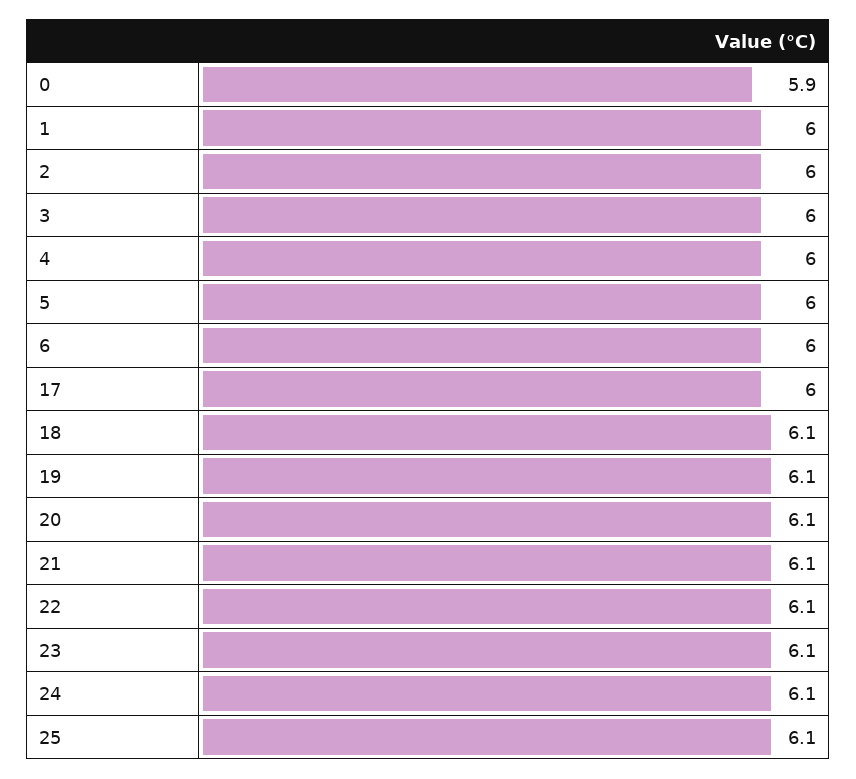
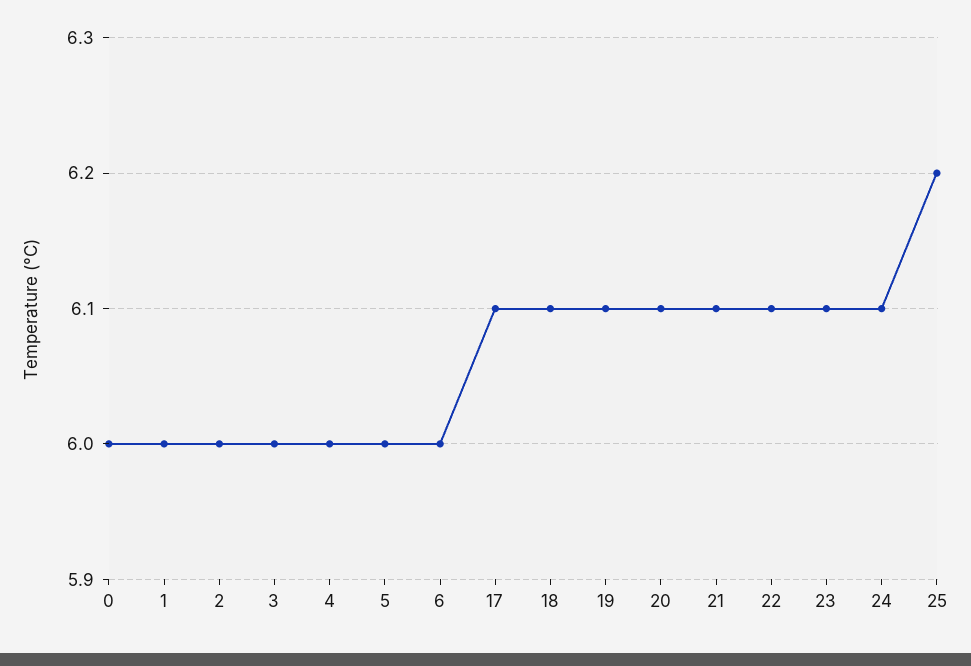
  {
-   "0": 5.9,
+   "0": 6,
    "1": 6,
    "2": 6,
    "3": 6,
    "4": 6,
    "5": 6,
    "6": 6,
-   "17": 6,
+   "17": 6.1,
    "18": 6.1,
    "19": 6.1,
    "20": 6.1,
    "21": 6.1,
    "22": 6.1,
    "23": 6.1,
    "24": 6.1,
-   "25": 6.1
+   "25": 6.2
  }

